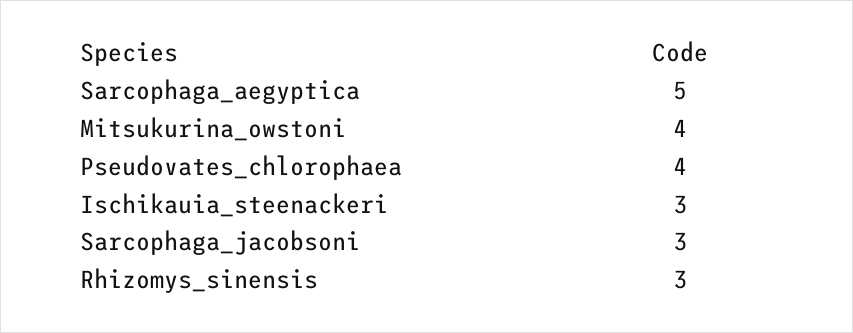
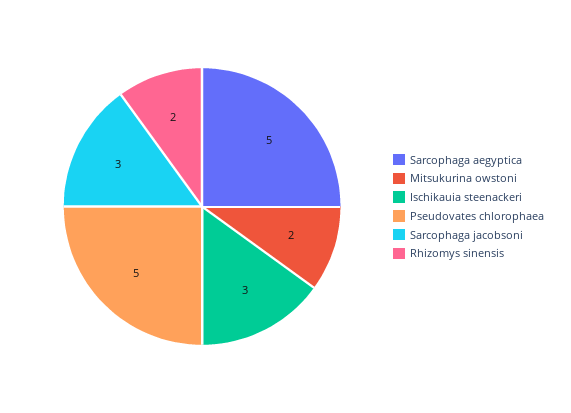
  {
    "Sarcophaga_aegyptica": 5,
-   "Mitsukurina_owstoni": 4,
+   "Mitsukurina_owstoni": 2,
-   "Pseudovates_chlorophaea": 4,
+   "Pseudovates_chlorophaea": 5,
    "Ischikauia_steenackeri": 3,
    "Sarcophaga_jacobsoni": 3,
-   "Rhizomys_sinensis": 3
+   "Rhizomys_sinensis": 2
  }

